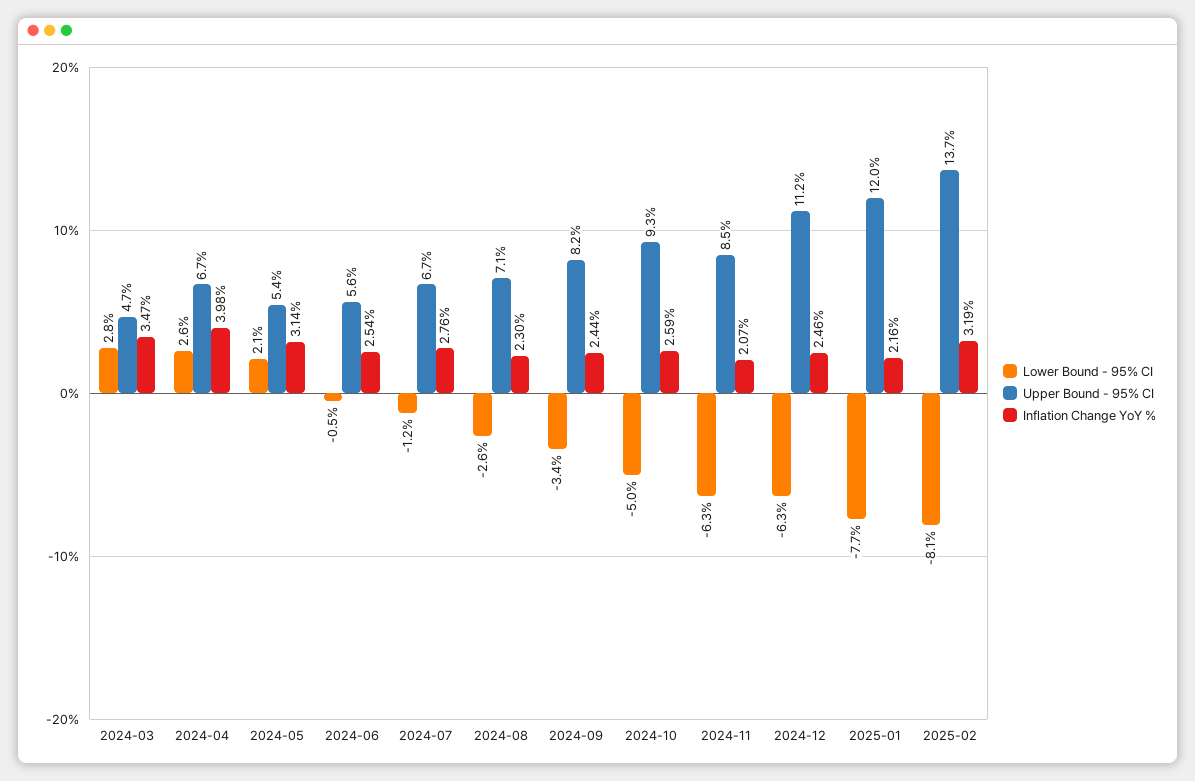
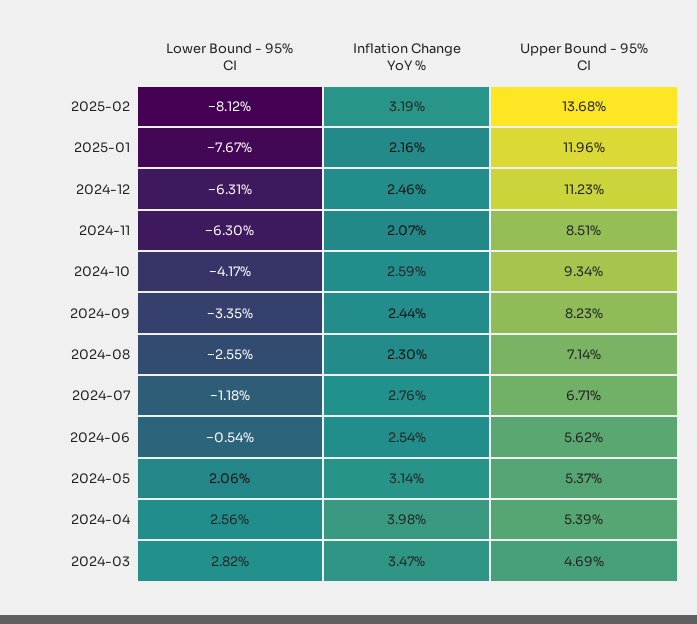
  {
    "Lower Bound - 95% CI": {
      "2024-03": 2.82,
      "2024-04": 2.56,
      "2024-05": 2.06,
      "2024-06": -0.54,
      "2024-07": -1.18,
      "2024-08": -2.55,
      "2024-09": -3.35,
-     "2024-10": -5,
+     "2024-10": -4.17,
      "2024-11": -6.3,
      "2024-12": -6.31,
      "2025-01": -7.67,
      "2025-02": -8.12
    },
    "Upper Bound - 95% CI": {
      "2024-03": 4.69,
-     "2024-04": 6.7,
+     "2024-04": 5.39,
      "2024-05": 5.37,
      "2024-06": 5.62,
      "2024-07": 6.71,
      "2024-08": 7.14,
      "2024-09": 8.23,
      "2024-10": 9.34,
      "2024-11": 8.51,
      "2024-12": 11.23,
      "2025-01": 11.96,
      "2025-02": 13.68
    },
    "Inflation Change YoY %": {
      "2024-03": 3.47,
      "2024-04": 3.98,
      "2024-05": 3.14,
      "2024-06": 2.54,
      "2024-07": 2.76,
      "2024-08": 2.3,
      "2024-09": 2.44,
      "2024-10": 2.59,
      "2024-11": 2.07,
      "2024-12": 2.46,
      "2025-01": 2.16,
      "2025-02": 3.19
    }
  }

